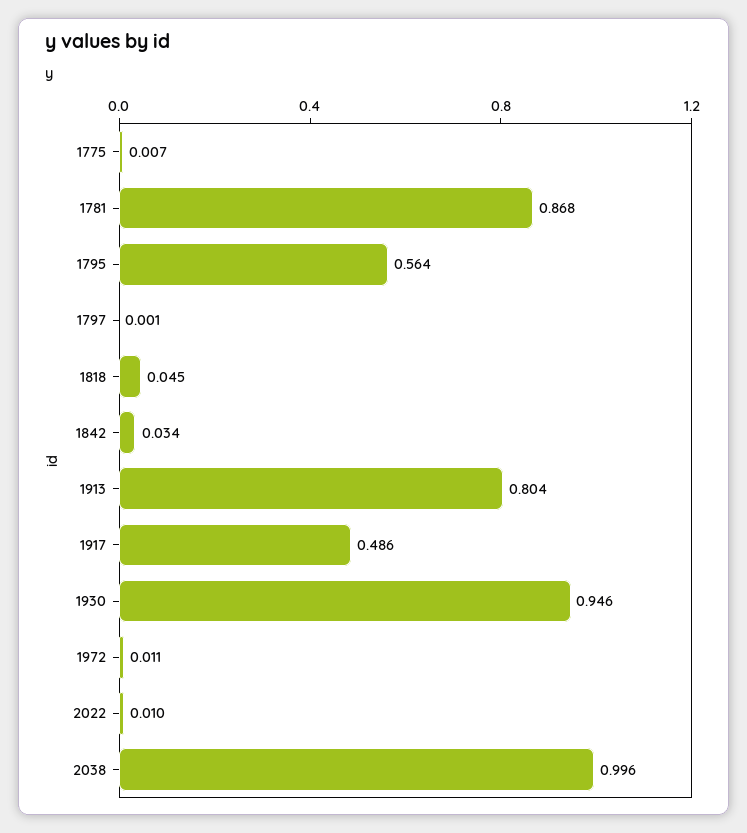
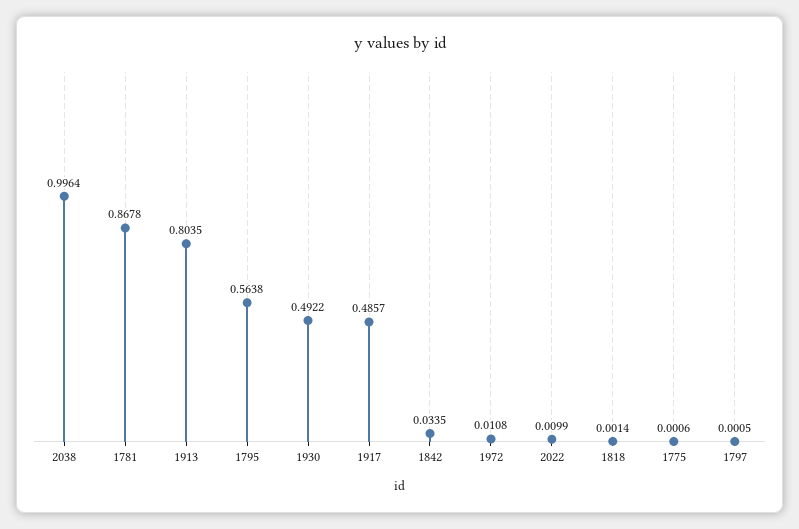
  {
-   "1775": 0.007,
+   "1775": 0.0006,
    "1781": 0.8678,
    "1795": 0.5638,
    "1797": 0.0005,
-   "1818": 0.045,
+   "1818": 0.0014,
    "1842": 0.0335,
    "1913": 0.8035,
    "1917": 0.4857,
-   "1930": 0.946,
+   "1930": 0.4922,
    "1972": 0.0108,
    "2022": 0.0099,
    "2038": 0.9964
  }

